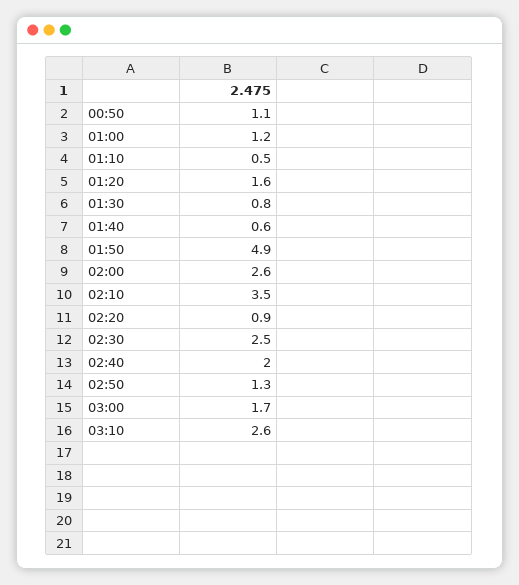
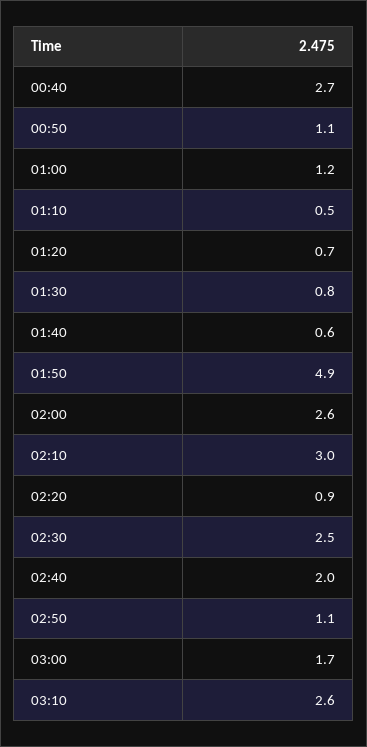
  {
    "00:50": 1.1,
    "01:00": 1.2,
    "01:10": 0.5,
-   "01:20": 1.6,
+   "01:20": 0.7,
    "01:30": 0.8,
    "01:40": 0.6,
    "01:50": 4.9,
    "02:00": 2.6,
-   "02:10": 3.5,
+   "02:10": 3,
    "02:20": 0.9,
    "02:30": 2.5,
    "02:40": 2,
-   "02:50": 1.3,
+   "02:50": 1.1,
    "03:00": 1.7,
-   "03:10": 2.6
+   "03:10": 2.6,
+   "00:40": 2.7
  }

